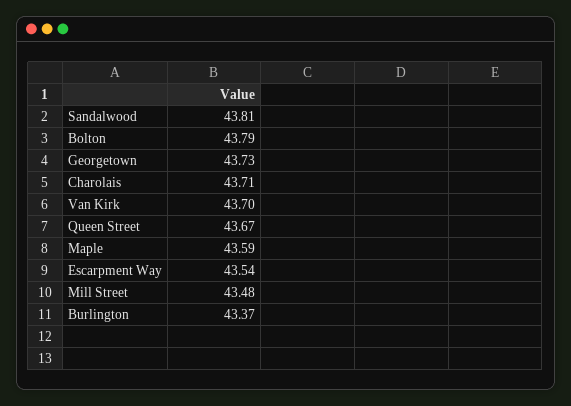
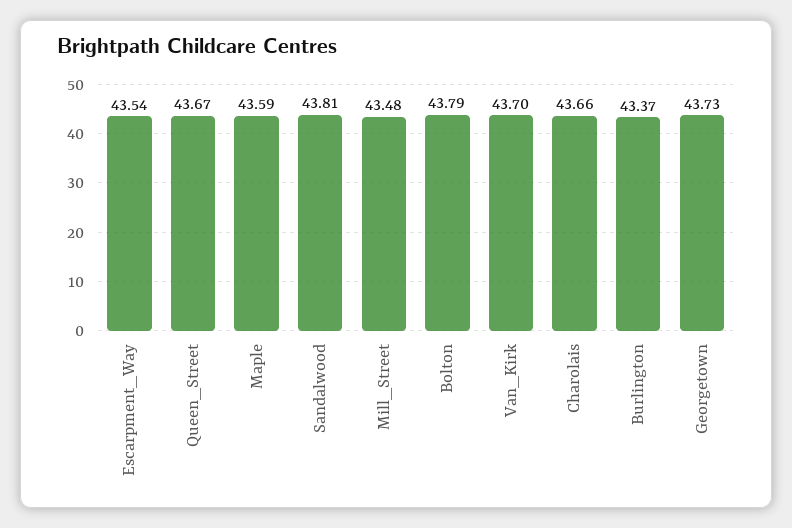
  {
    "Sandalwood": 43.81,
    "Bolton": 43.79,
    "Georgetown": 43.73,
-   "Charolais": 43.71,
+   "Charolais": 43.66,
    "Van Kirk": 43.7,
    "Queen Street": 43.67,
    "Maple": 43.59,
    "Escarpment Way": 43.54,
    "Mill Street": 43.48,
    "Burlington": 43.37
  }

